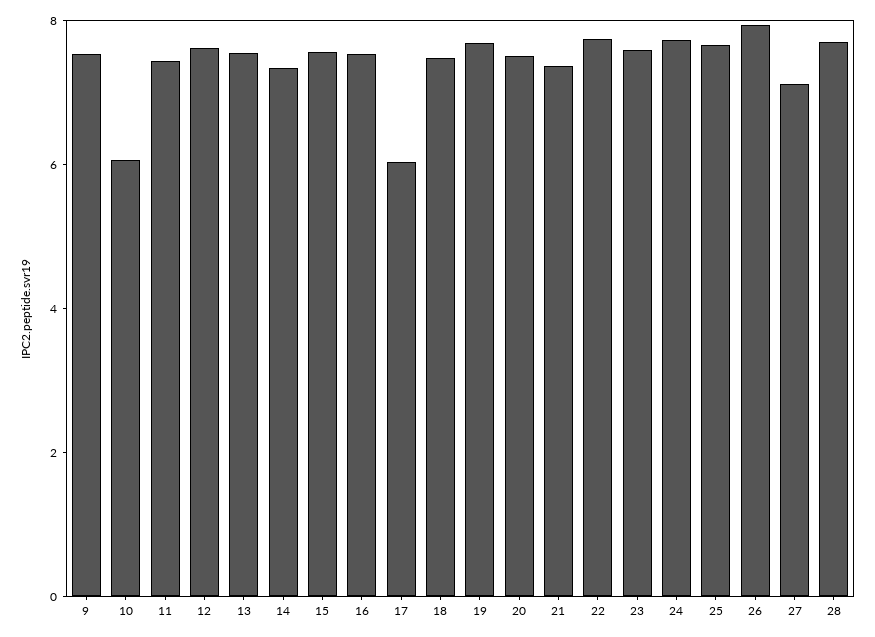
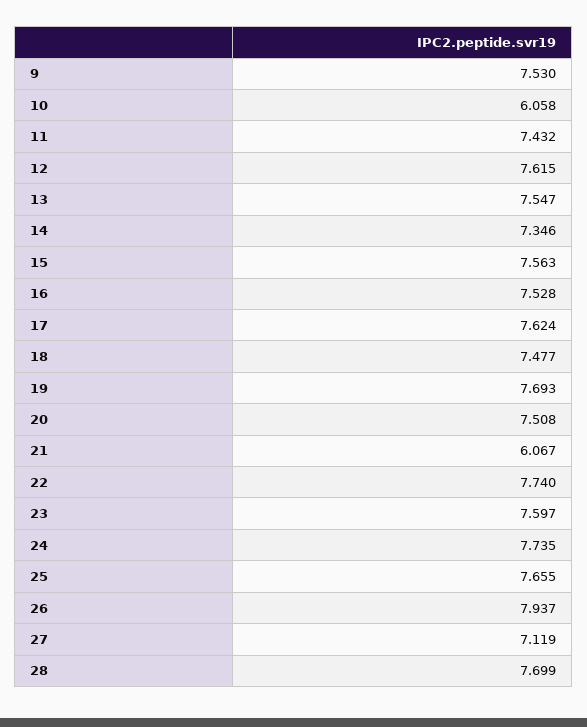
  {
    "9": 7.53,
    "10": 6.058,
    "11": 7.432,
    "12": 7.615,
    "13": 7.547,
    "14": 7.346,
    "15": 7.563,
    "16": 7.528,
-   "17": 6,
+   "17": 7.624,
    "18": 7.477,
    "19": 7.693,
    "20": 7.508,
-   "21": 7.5,
+   "21": 6.067,
    "22": 7.74,
    "23": 7.597,
    "24": 7.735,
    "25": 7.655,
    "26": 7.937,
    "27": 7.119,
    "28": 7.699
  }

